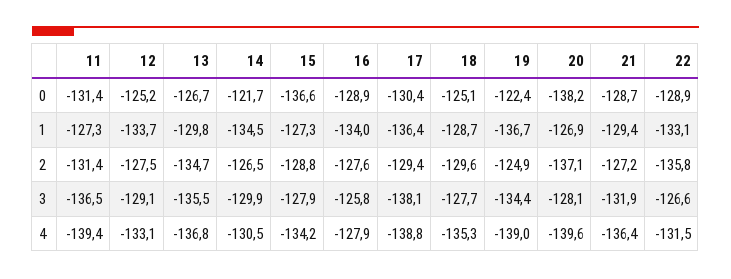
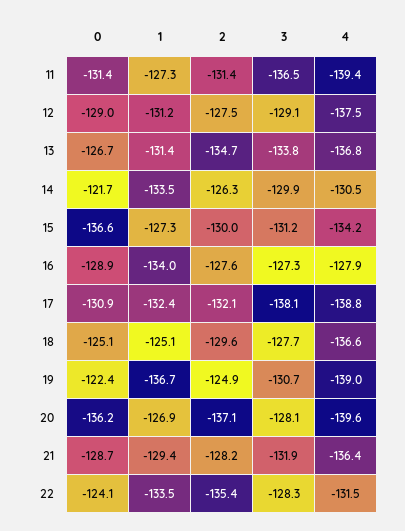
  {
    "11": {
      "0": -131.4,
      "1": -127.3,
      "2": -131.4,
      "3": -136.5,
      "4": -139.4
    },
    "12": {
-     "0": -125.2,
+     "0": -129,
-     "1": -133.7,
+     "1": -131.2,
      "2": -127.5,
      "3": -129.1,
-     "4": -133.1
+     "4": -137.5
    },
    "13": {
      "0": -126.7,
-     "1": -129.8,
+     "1": -131.4,
      "2": -134.7,
-     "3": -135.5,
+     "3": -133.8,
      "4": -136.8
    },
    "14": {
      "0": -121.7,
-     "1": -134.5,
+     "1": -133.5,
-     "2": -126.5,
+     "2": -126.3,
      "3": -129.9,
      "4": -130.5
    },
    "15": {
      "0": -136.6,
      "1": -127.3,
-     "2": -128.8,
+     "2": -130,
-     "3": -127.9,
+     "3": -131.2,
      "4": -134.2
    },
    "16": {
      "0": -128.9,
      "1": -134,
      "2": -127.6,
-     "3": -125.8,
+     "3": -127.3,
      "4": -127.9
    },
    "17": {
-     "0": -130.4,
+     "0": -130.9,
-     "1": -136.4,
+     "1": -132.4,
-     "2": -129.4,
+     "2": -132.1,
      "3": -138.1,
      "4": -138.8
    },
    "18": {
      "0": -125.1,
-     "1": -128.7,
+     "1": -125.1,
      "2": -129.6,
      "3": -127.7,
-     "4": -135.3
+     "4": -136.6
    },
    "19": {
      "0": -122.4,
      "1": -136.7,
      "2": -124.9,
-     "3": -134.4,
+     "3": -130.7,
      "4": -139
    },
    "20": {
-     "0": -138.2,
+     "0": -136.2,
      "1": -126.9,
      "2": -137.1,
      "3": -128.1,
      "4": -139.6
    },
    "21": {
      "0": -128.7,
      "1": -129.4,
-     "2": -127.2,
+     "2": -128.2,
      "3": -131.9,
      "4": -136.4
    },
    "22": {
-     "0": -128.9,
+     "0": -124.1,
-     "1": -133.1,
+     "1": -133.5,
-     "2": -135.8,
+     "2": -135.4,
-     "3": -126.6,
+     "3": -128.3,
      "4": -131.5
    }
  }

